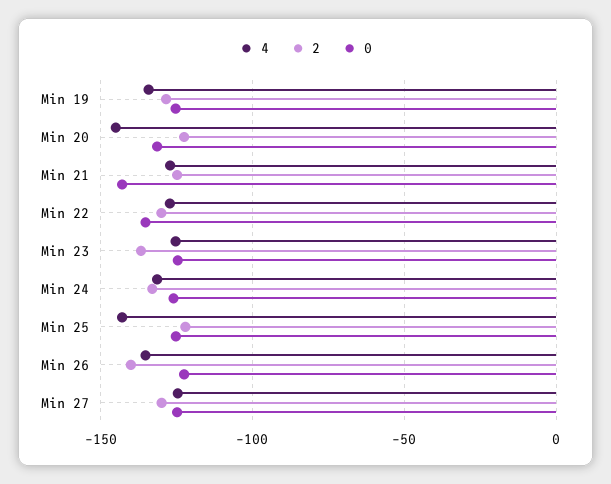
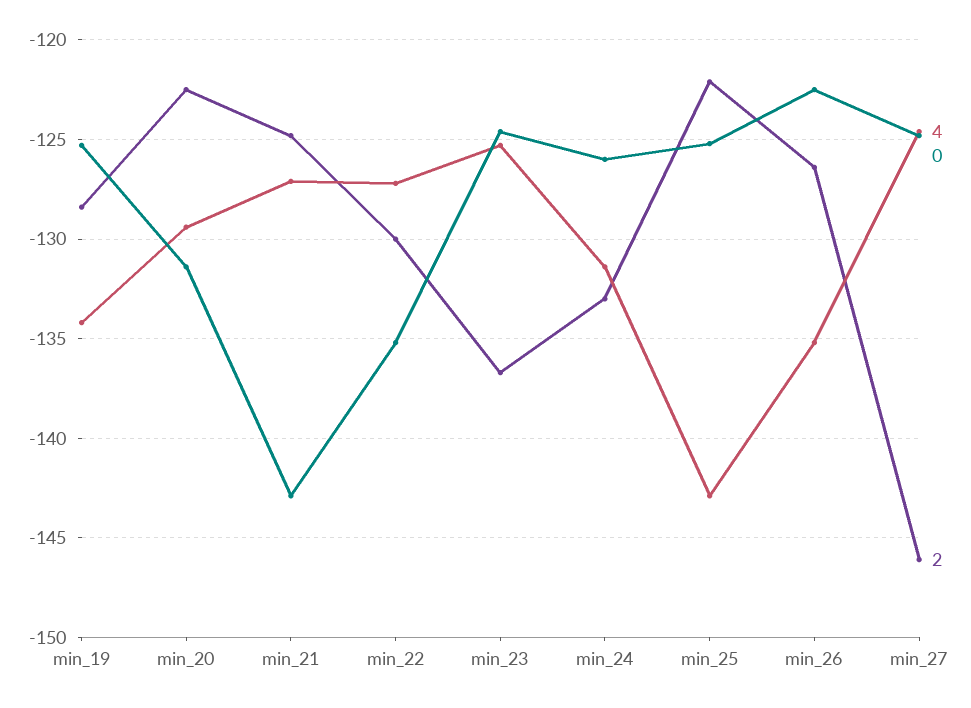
  {
    "4": {
      "Min 19": -134,
-     "Min 20": -145,
+     "Min 20": -129.5,
      "Min 21": -127,
      "Min 22": -127,
      "Min 23": -125.5,
      "Min 24": -131.5,
      "Min 25": -143,
      "Min 26": -135,
      "Min 27": -124.5
    },
    "2": {
      "Min 19": -128.5,
      "Min 20": -122.5,
      "Min 21": -125,
      "Min 22": -130,
      "Min 23": -136.5,
      "Min 24": -133,
      "Min 25": -122,
-     "Min 26": -140,
+     "Min 26": -126.5,
-     "Min 27": -130
+     "Min 27": -146
    },
    "0": {
      "Min 19": -125.5,
      "Min 20": -131.5,
      "Min 21": -143,
      "Min 22": -135,
      "Min 23": -124.5,
      "Min 24": -126,
      "Min 25": -125,
      "Min 26": -122.5,
      "Min 27": -125
    }
  }

